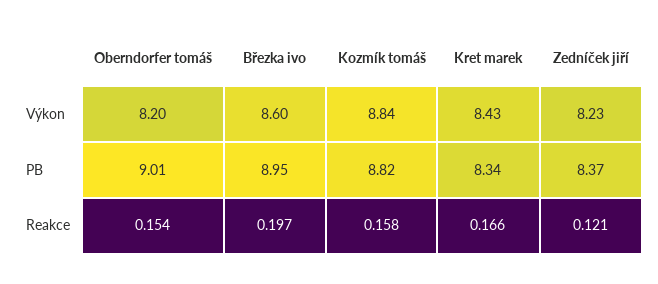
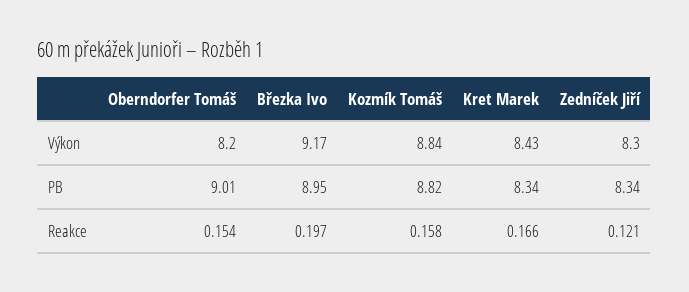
  {
    "Oberndorfer tomáš": {
      "Výkon": 8.2,
      "PB": 9.01,
      "Reakce": 0.154
    },
    "Březka ivo": {
-     "Výkon": 8.6,
+     "Výkon": 9.17,
      "PB": 8.95,
      "Reakce": 0.197
    },
    "Kozmík tomáš": {
      "Výkon": 8.84,
      "PB": 8.82,
      "Reakce": 0.158
    },
    "Kret marek": {
      "Výkon": 8.43,
      "PB": 8.34,
      "Reakce": 0.166
    },
    "Zedníček jiří": {
-     "Výkon": 8.23,
+     "Výkon": 8.3,
-     "PB": 8.37,
+     "PB": 8.34,
      "Reakce": 0.121
    }
  }

